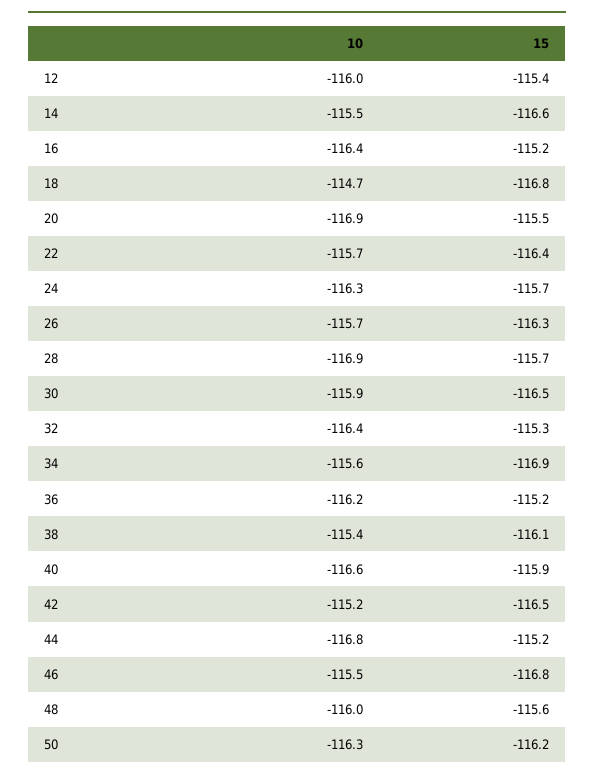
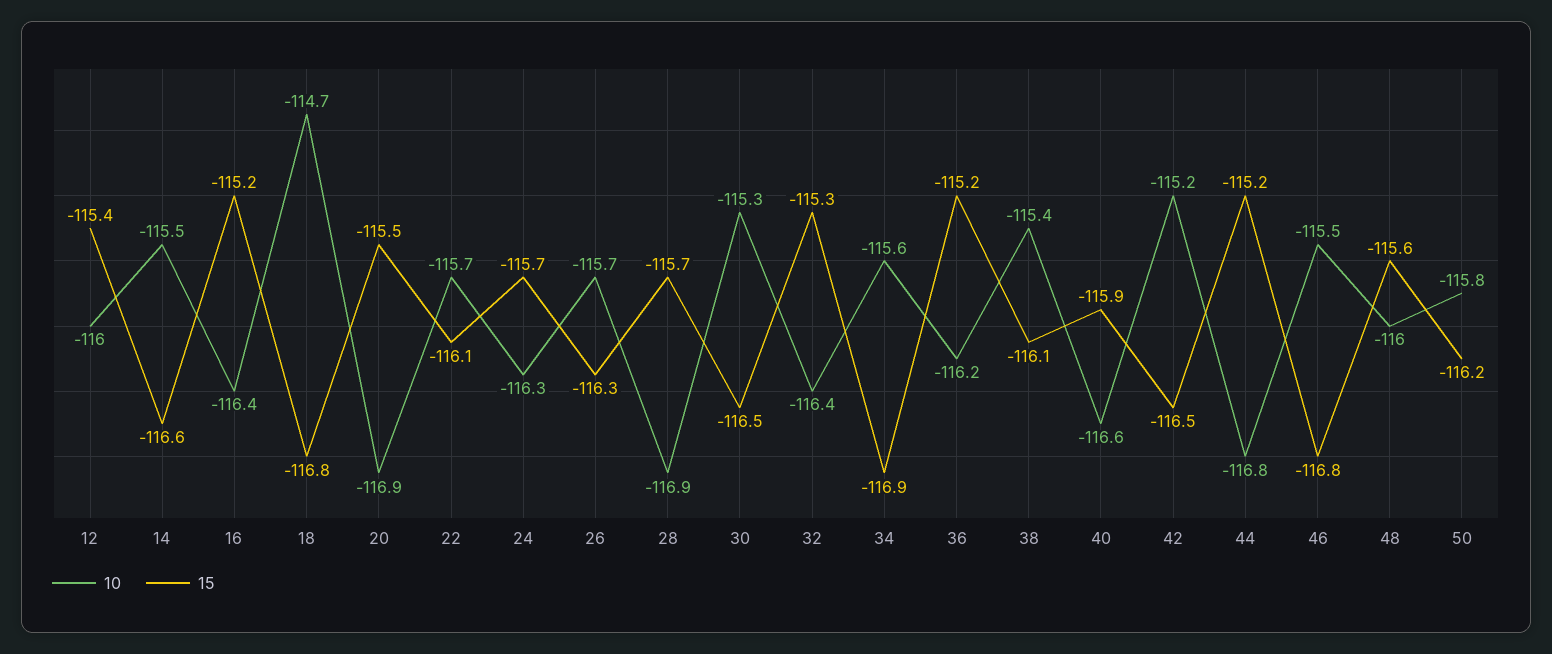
  {
    "10": {
      "12": -116,
      "14": -115.5,
      "16": -116.4,
      "18": -114.7,
      "20": -116.9,
      "22": -115.7,
      "24": -116.3,
      "26": -115.7,
      "28": -116.9,
-     "30": -115.9,
+     "30": -115.3,
      "32": -116.4,
      "34": -115.6,
      "36": -116.2,
      "38": -115.4,
      "40": -116.6,
      "42": -115.2,
      "44": -116.8,
      "46": -115.5,
      "48": -116,
-     "50": -116.3
+     "50": -115.8
    },
    "15": {
      "12": -115.4,
      "14": -116.6,
      "16": -115.2,
      "18": -116.8,
      "20": -115.5,
-     "22": -116.4,
+     "22": -116.1,
      "24": -115.7,
      "26": -116.3,
      "28": -115.7,
      "30": -116.5,
      "32": -115.3,
      "34": -116.9,
      "36": -115.2,
      "38": -116.1,
      "40": -115.9,
      "42": -116.5,
      "44": -115.2,
      "46": -116.8,
      "48": -115.6,
      "50": -116.2
    }
  }

